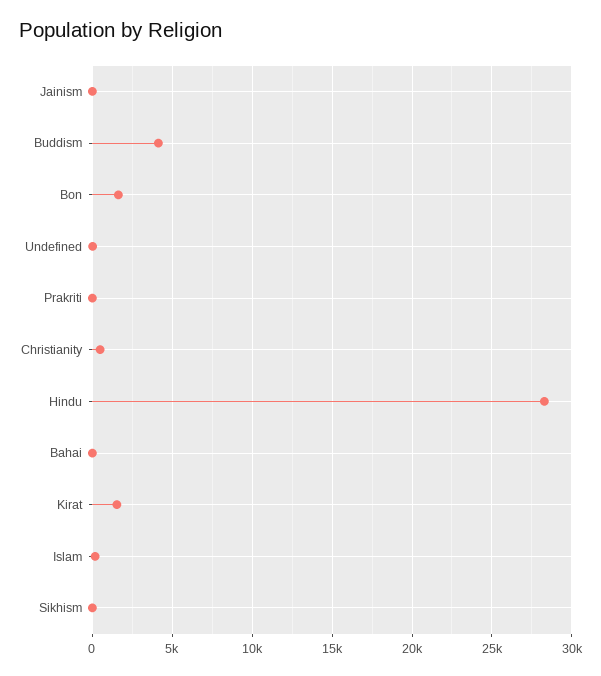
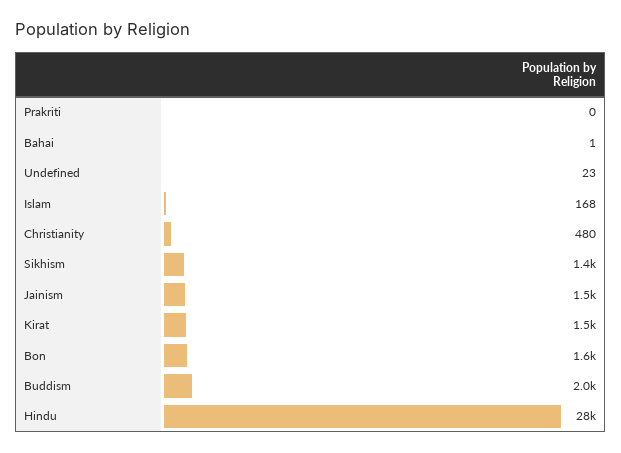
  {
-   "Jainism": 0,
+   "Jainism": 1500,
-   "Buddism": 4000,
+   "Buddism": 2000,
    "Bon": 1600,
    "Undefined": 23,
    "Prakriti": 0,
    "Christianity": 480,
    "Hindu": 28000,
    "Bahai": 1,
    "Kirat": 1500,
    "Islam": 168,
-   "Sikhism": 0
+   "Sikhism": 1400
  }

